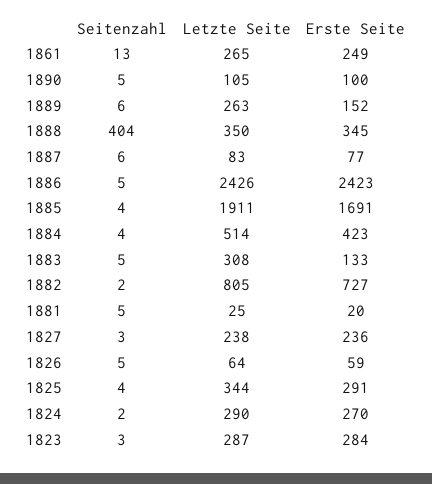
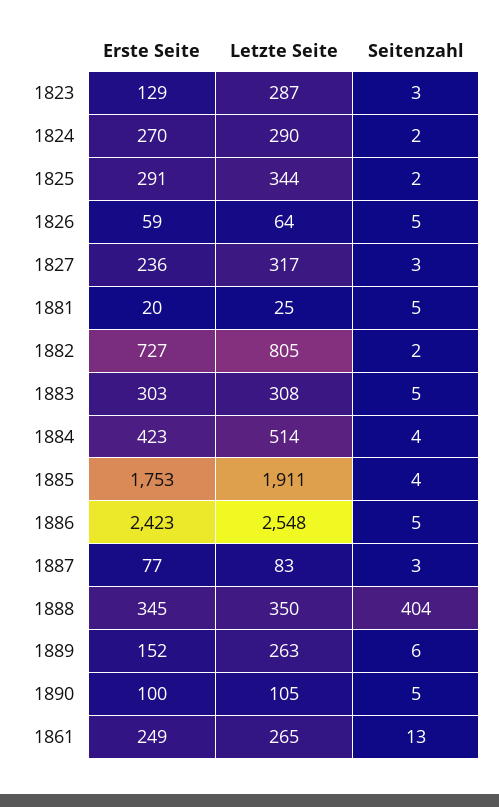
  {
    "Seitenzahl": {
      "1861": 13,
      "1890": 5,
      "1889": 6,
      "1888": 404,
-     "1887": 6,
+     "1887": 3,
      "1886": 5,
      "1885": 4,
      "1884": 4,
      "1883": 5,
      "1882": 2,
      "1881": 5,
      "1827": 3,
      "1826": 5,
-     "1825": 4,
+     "1825": 2,
      "1824": 2,
      "1823": 3
    },
    "Letzte Seite": {
      "1861": 265,
      "1890": 105,
      "1889": 263,
      "1888": 350,
      "1887": 83,
-     "1886": 2426,
+     "1886": 2548,
      "1885": 1911,
      "1884": 514,
      "1883": 308,
      "1882": 805,
      "1881": 25,
-     "1827": 238,
+     "1827": 317,
      "1826": 64,
      "1825": 344,
      "1824": 290,
      "1823": 287
    },
    "Erste Seite": {
      "1861": 249,
      "1890": 100,
      "1889": 152,
      "1888": 345,
      "1887": 77,
      "1886": 2423,
-     "1885": 1691,
+     "1885": 1753,
      "1884": 423,
-     "1883": 133,
+     "1883": 303,
      "1882": 727,
      "1881": 20,
      "1827": 236,
      "1826": 59,
      "1825": 291,
      "1824": 270,
-     "1823": 284
+     "1823": 129
    }
  }

